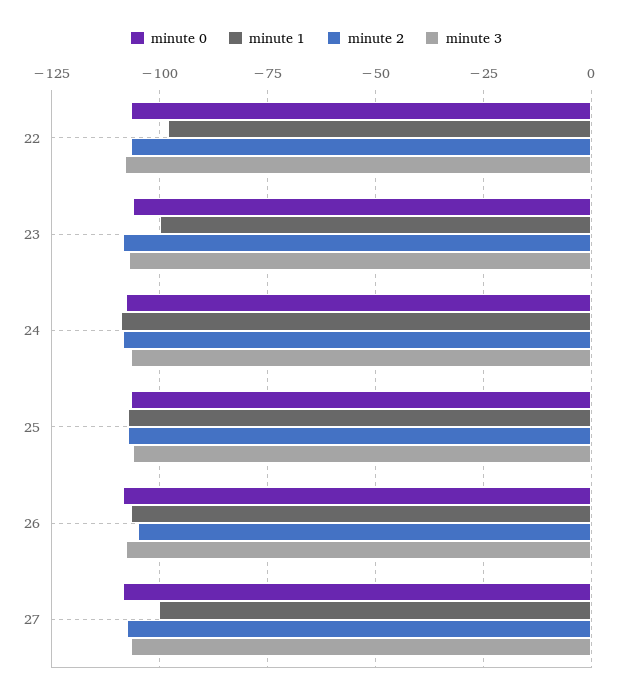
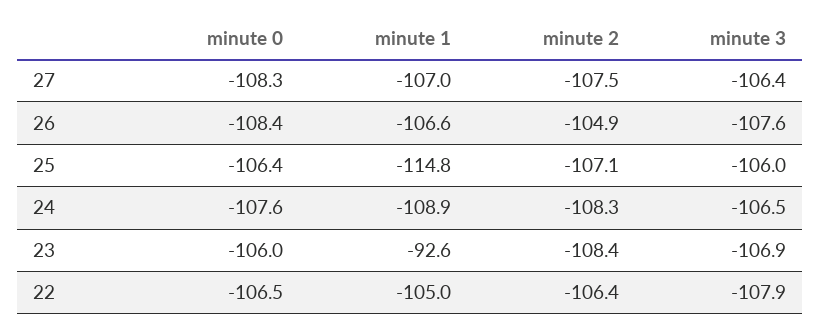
  {
    "minute 0": {
      "22": -106.5,
      "23": -106,
      "24": -107.6,
      "25": -106.4,
      "26": -108.4,
      "27": -108.3
    },
    "minute 1": {
-     "22": -97.5,
+     "22": -105,
-     "23": -100,
+     "23": -92.6,
      "24": -108.9,
-     "25": -107.5,
+     "25": -114.8,
      "26": -106.6,
-     "27": -100
+     "27": -107
    },
    "minute 2": {
      "22": -106.4,
      "23": -108.4,
      "24": -108.3,
      "25": -107.1,
      "26": -104.9,
      "27": -107.5
    },
    "minute 3": {
      "22": -107.9,
      "23": -106.9,
      "24": -106.5,
      "25": -106,
      "26": -107.6,
      "27": -106.4
    }
  }

